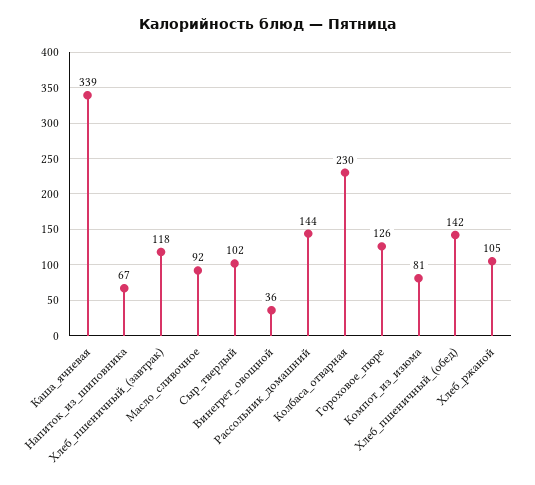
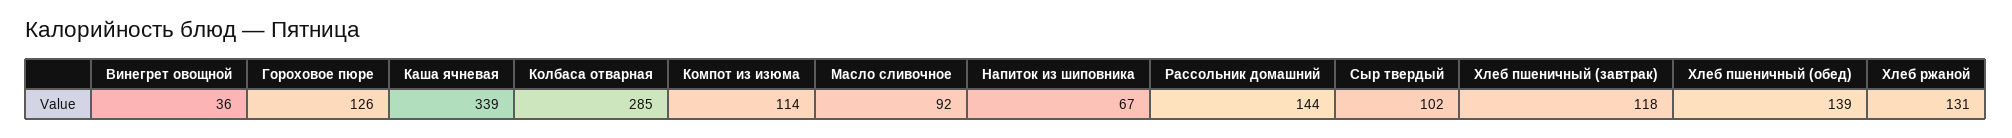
  {
    "Каша_ячневая": 339,
    "Напиток_из_шиповника": 67,
    "Хлеб_пшеничный_(завтрак)": 118,
    "Масло_сливочное": 92,
    "Сыр_твердый": 102,
    "Винегрет_овощной": 36,
    "Рассольник_домашний": 144,
-   "Колбаса_отварная": 230,
+   "Колбаса_отварная": 285,
    "Гороховое_пюре": 126,
-   "Компот_из_изюма": 81,
+   "Компот_из_изюма": 114,
-   "Хлеб_пшеничный_(обед)": 142,
+   "Хлеб_пшеничный_(обед)": 139,
-   "Хлеб_ржаной": 105
+   "Хлеб_ржаной": 131
  }

